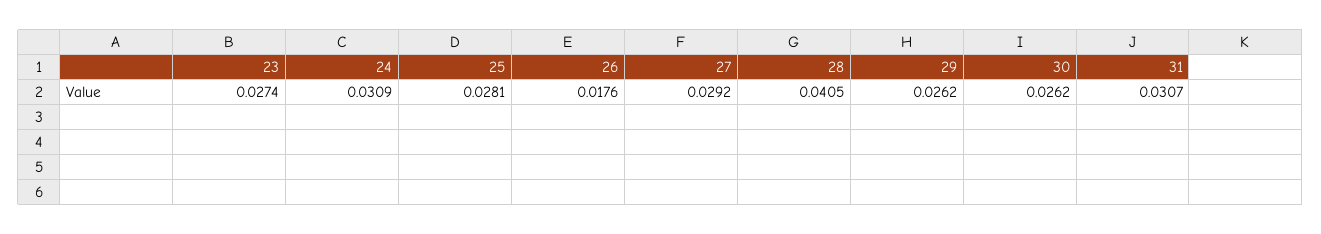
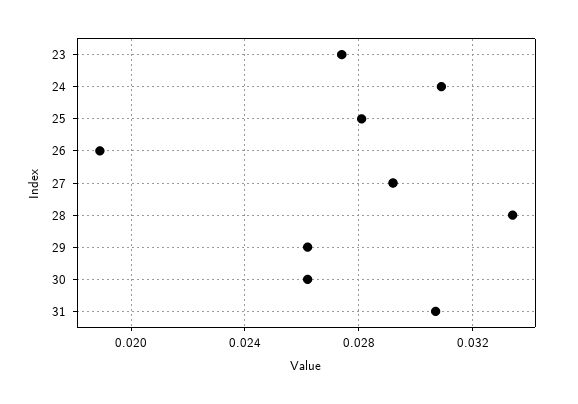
  {
    "23": 0.0274,
    "24": 0.0309,
    "25": 0.0281,
-   "26": 0.0176,
+   "26": 0.019,
    "27": 0.0292,
-   "28": 0.0405,
+   "28": 0.0335,
    "29": 0.0262,
    "30": 0.0262,
    "31": 0.0307
  }

